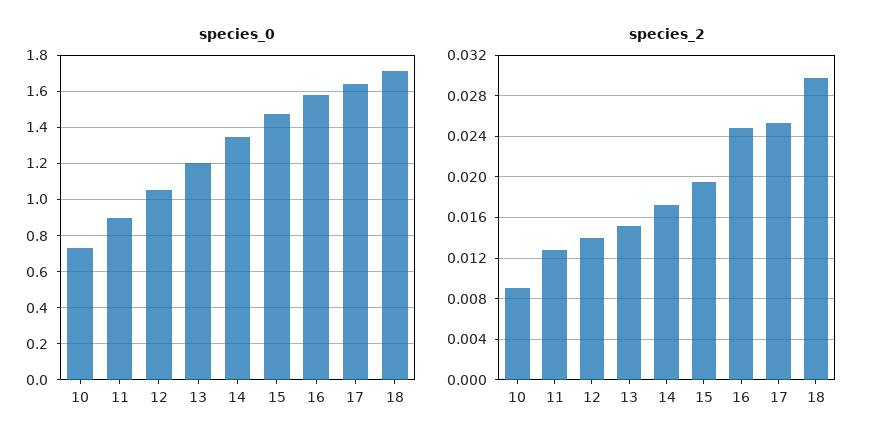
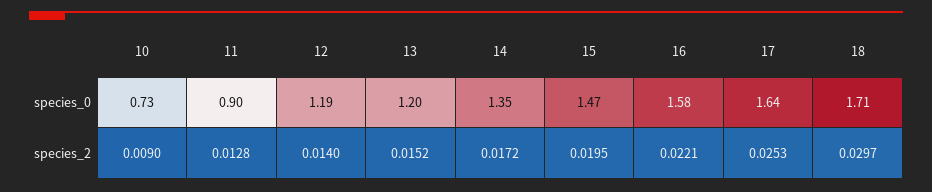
  {
    "species_0": {
      "10": 0.73,
      "11": 0.9,
-     "12": 1.05,
+     "12": 1.19,
      "13": 1.2,
      "14": 1.35,
      "15": 1.47,
      "16": 1.58,
      "17": 1.64,
      "18": 1.71
    },
    "species_2": {
      "10": 0.009,
      "11": 0.0128,
      "12": 0.014,
      "13": 0.0152,
      "14": 0.0172,
      "15": 0.0195,
-     "16": 0.025,
+     "16": 0.0221,
      "17": 0.0253,
      "18": 0.0297
    }
  }

